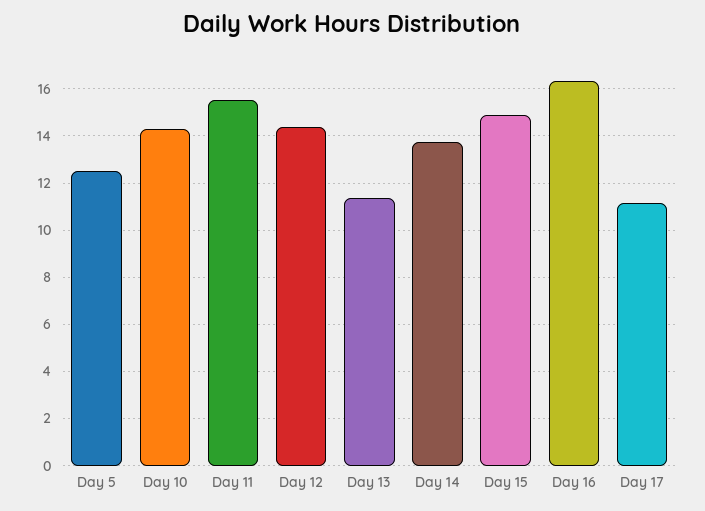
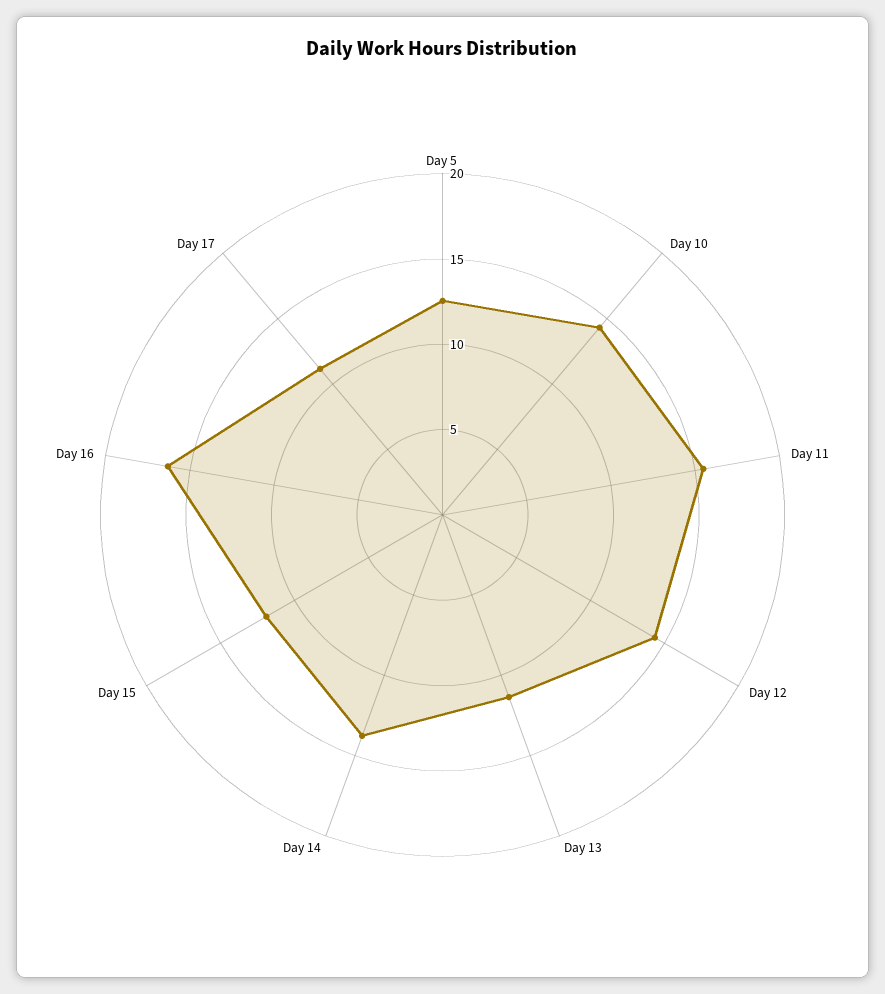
  {
    "Day 5": 12.5,
    "Day 10": 14.5,
    "Day 11": 15.5,
    "Day 12": 14.5,
    "Day 13": 11.5,
    "Day 14": 14,
-   "Day 15": 15,
+   "Day 15": 12,
    "Day 16": 16.5,
    "Day 17": 11
  }

